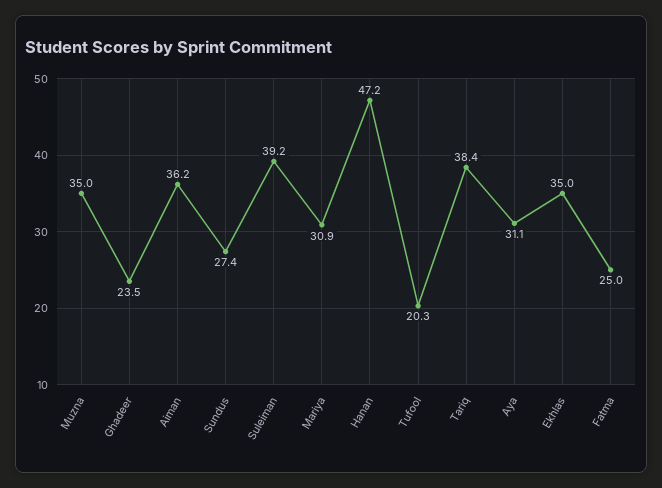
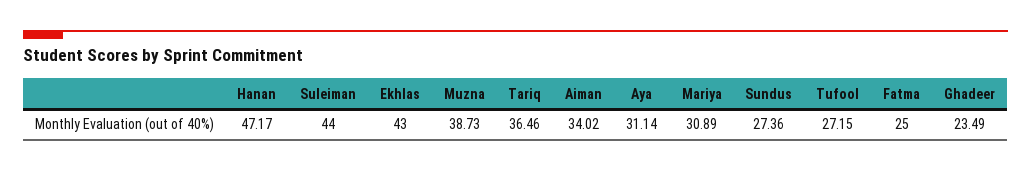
  {
-   "Muzna": 35,
+   "Muzna": 38.73,
    "Ghadeer": 23.49,
-   "Aiman": 36.2,
+   "Aiman": 34.02,
    "Sundus": 27.36,
-   "Suleiman": 39.2,
+   "Suleiman": 44,
    "Mariya": 30.89,
    "Hanan": 47.17,
-   "Tufool": 20.3,
+   "Tufool": 27.15,
-   "Tariq": 38.4,
+   "Tariq": 36.46,
    "Aya": 31.14,
-   "Ekhlas": 35,
+   "Ekhlas": 43,
    "Fatma": 25
  }

